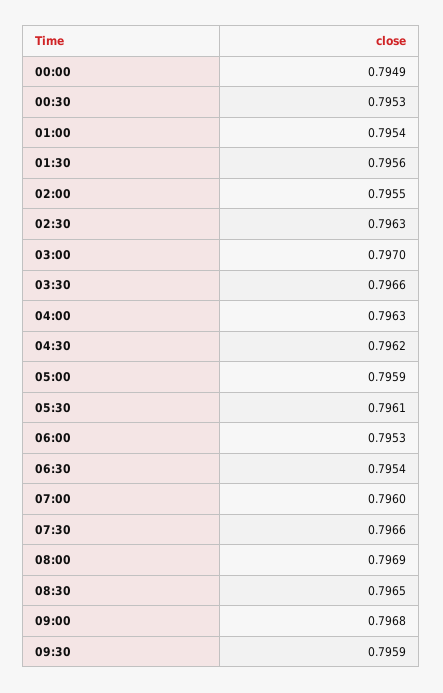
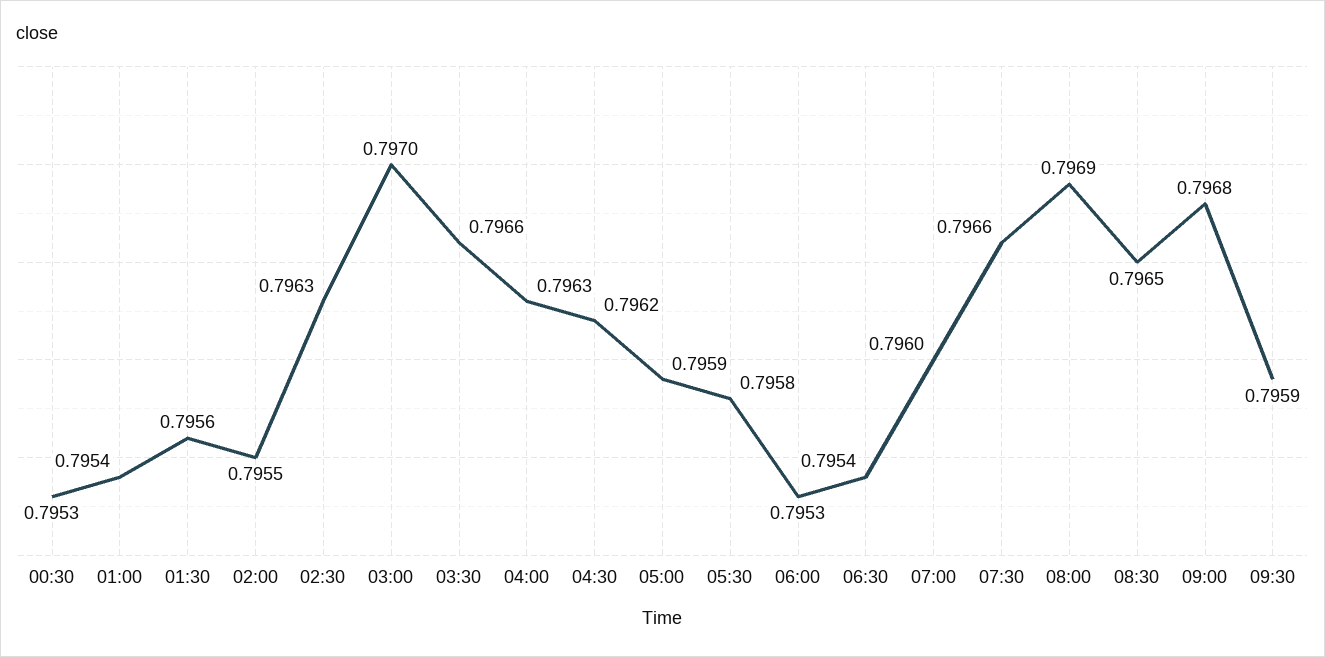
  {
-   "00:00": 0.7949,
    "00:30": 0.7953,
    "01:00": 0.7954,
    "01:30": 0.7956,
    "02:00": 0.7955,
    "02:30": 0.7963,
    "03:00": 0.797,
    "03:30": 0.7966,
    "04:00": 0.7963,
    "04:30": 0.7962,
    "05:00": 0.7959,
-   "05:30": 0.7961,
+   "05:30": 0.7958,
    "06:00": 0.7953,
    "06:30": 0.7954,
    "07:00": 0.796,
    "07:30": 0.7966,
    "08:00": 0.7969,
    "08:30": 0.7965,
    "09:00": 0.7968,
    "09:30": 0.7959
  }

